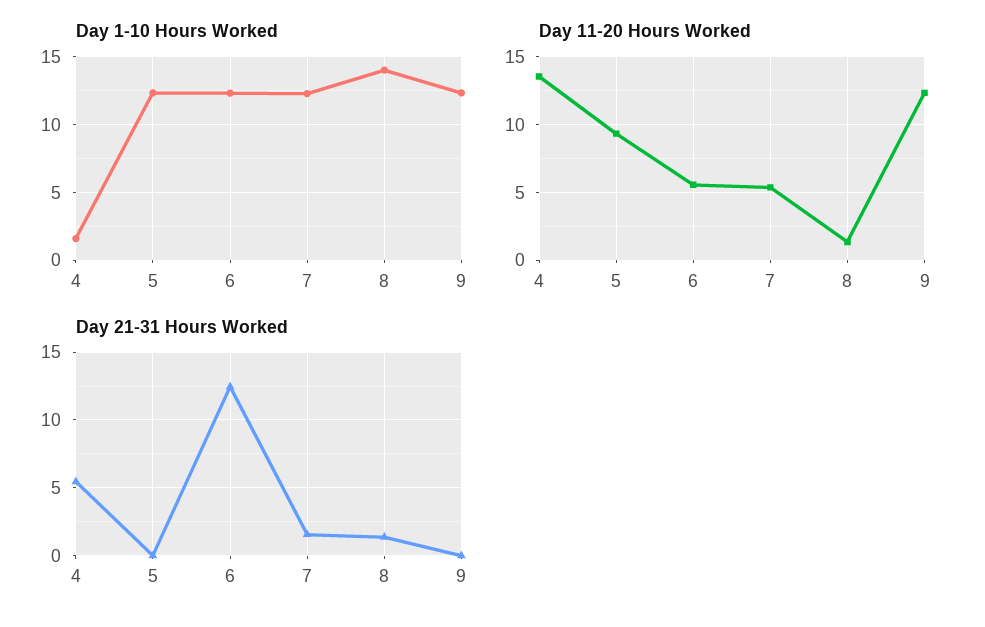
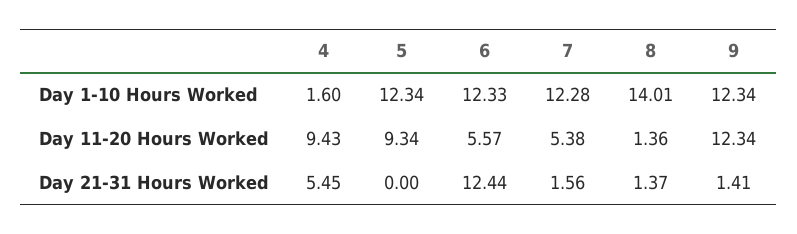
  {
    "Day 1-10 Hours Worked": {
      "4": 1.6,
      "5": 12.34,
      "6": 12.33,
      "7": 12.28,
      "8": 14.01,
      "9": 12.34
    },
    "Day 11-20 Hours Worked": {
-     "4": 13.5,
+     "4": 9.43,
      "5": 9.34,
      "6": 5.57,
      "7": 5.38,
      "8": 1.36,
      "9": 12.34
    },
    "Day 21-31 Hours Worked": {
      "4": 5.45,
      "5": 0,
      "6": 12.44,
      "7": 1.56,
      "8": 1.37,
-     "9": 0
+     "9": 1.41
    }
  }

